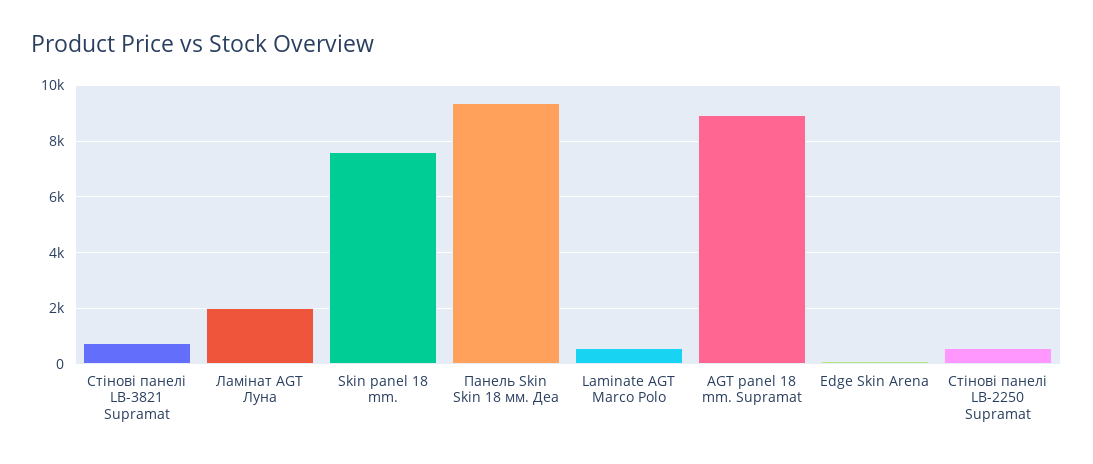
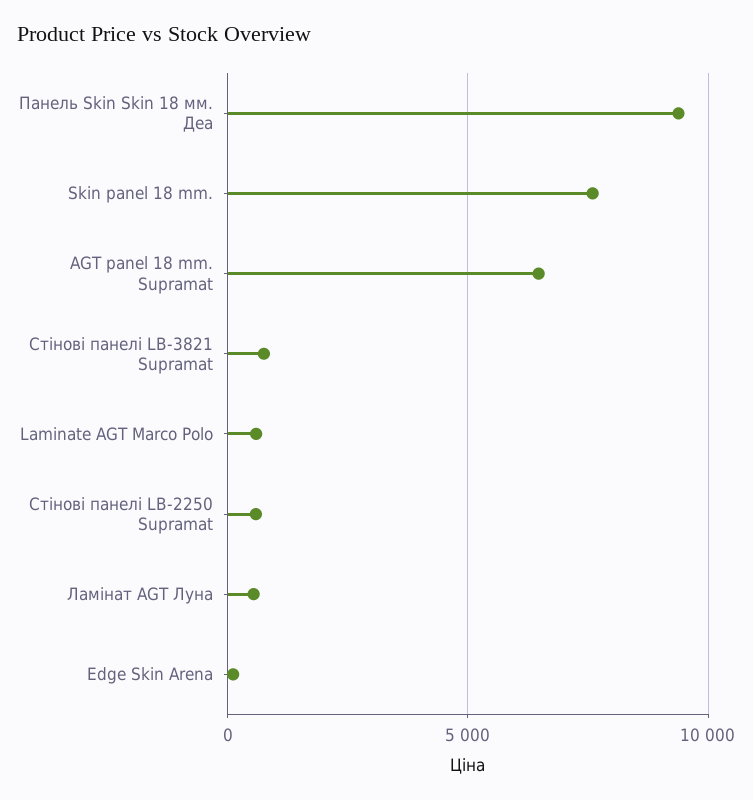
  {
    "Стінові панелі LB-3821 Supramat": 750,
-   "Ламінат AGT Луна": 2000,
+   "Ламінат AGT Луна": 500,
    "Skin panel 18 mm.": 7500,
    "Панель Skin Skin 18 мм. Деа": 9500,
    "Laminate AGT Marco Polo": 500,
-   "AGT panel 18 mm. Supramat": 9000,
+   "AGT panel 18 mm. Supramat": 6500,
    "Edge Skin Arena": 0,
    "Стінові панелі LB-2250 Supramat": 500
  }

